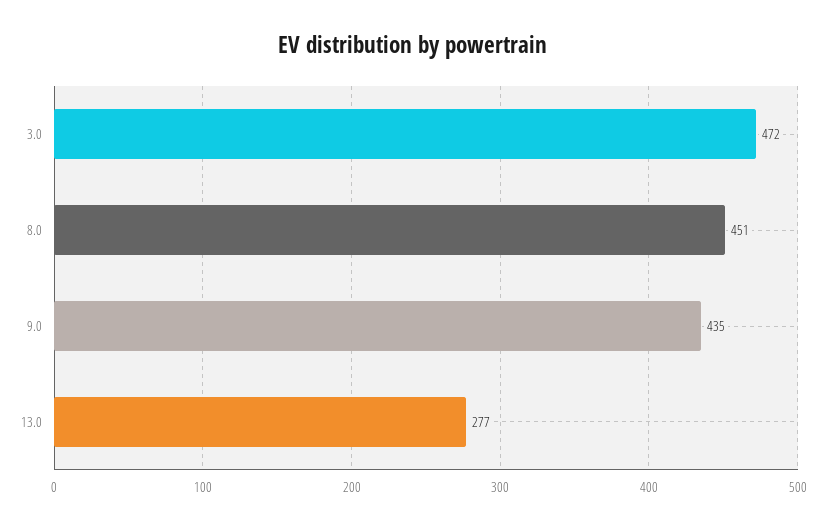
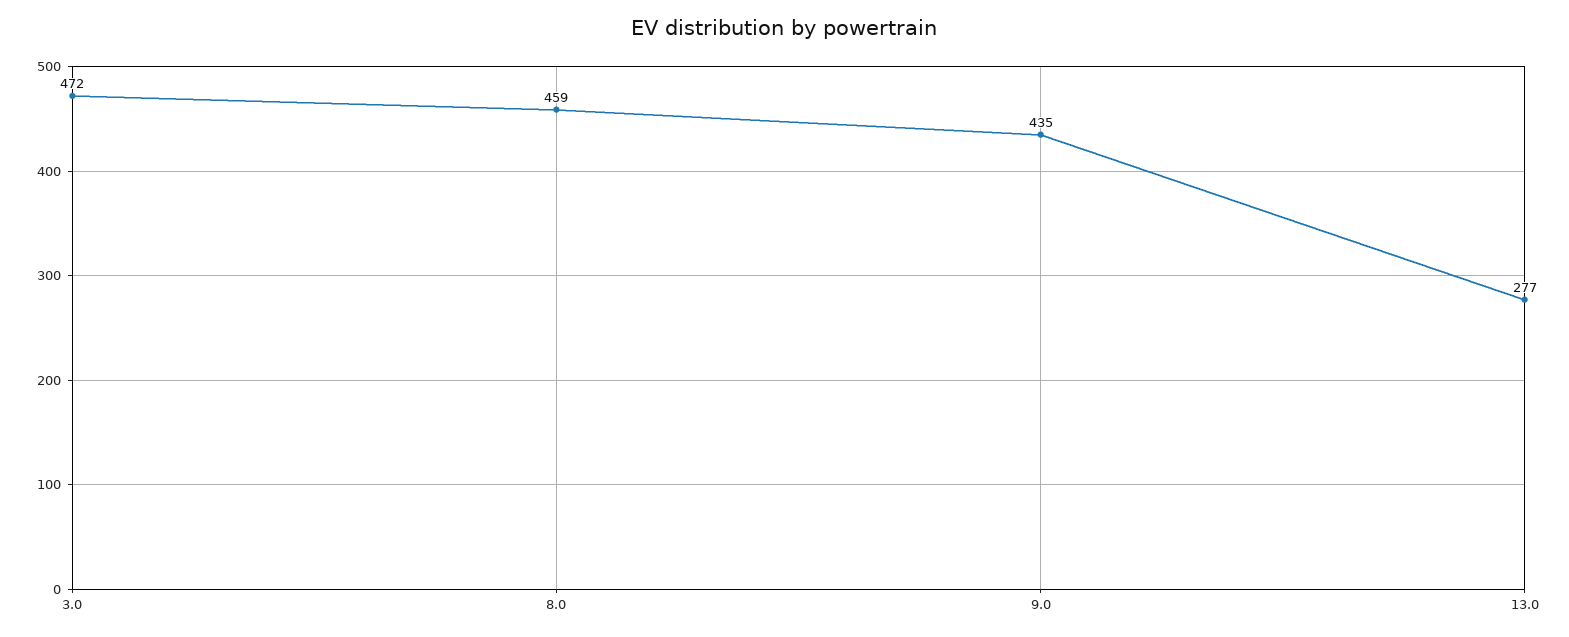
  {
    "3.0": 472,
-   "8.0": 451,
+   "8.0": 459,
    "9.0": 435,
    "13.0": 277
  }

